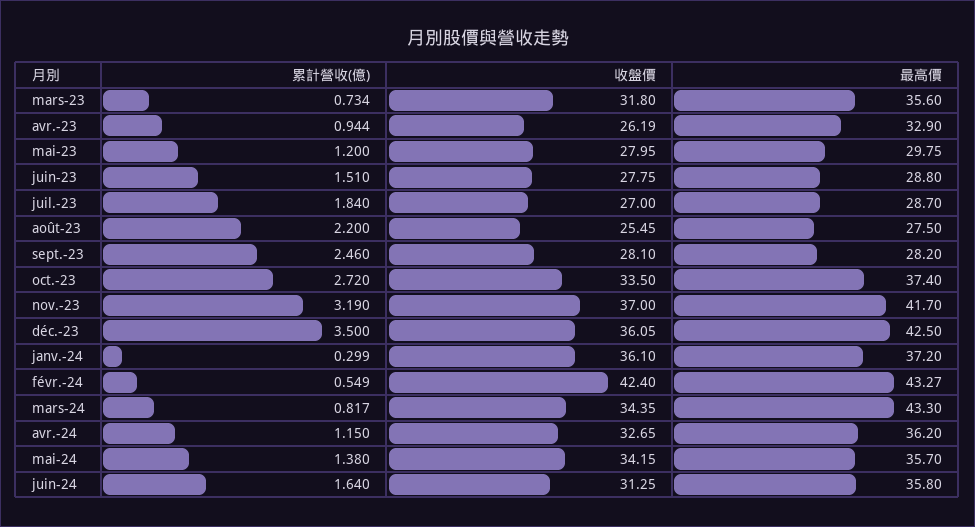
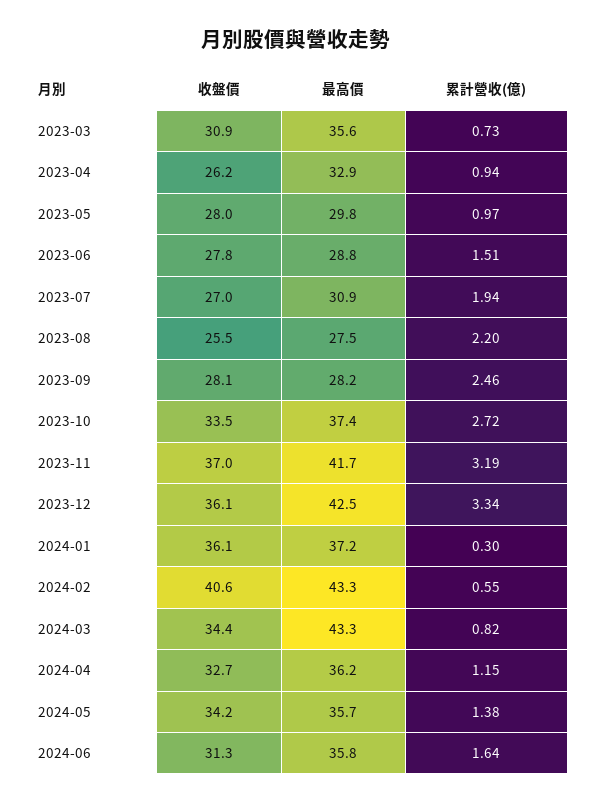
  {
    "累計營收(億)": {
      "mars-23": 0.734,
      "avr.-23": 0.944,
-     "mai-23": 1.2,
+     "mai-23": 0.97,
      "juin-23": 1.51,
-     "juil.-23": 1.84,
+     "juil.-23": 1.94,
      "août-23": 2.2,
      "sept.-23": 2.46,
      "oct.-23": 2.72,
      "nov.-23": 3.19,
-     "déc.-23": 3.5,
+     "déc.-23": 3.34,
      "janv.-24": 0.299,
      "févr.-24": 0.549,
      "mars-24": 0.817,
      "avr.-24": 1.15,
      "mai-24": 1.38,
      "juin-24": 1.64
    },
    "收盤價": {
-     "mars-23": 31.8,
+     "mars-23": 30.9,
      "avr.-23": 26.19,
      "mai-23": 27.95,
      "juin-23": 27.75,
      "juil.-23": 27,
      "août-23": 25.45,
      "sept.-23": 28.1,
      "oct.-23": 33.5,
      "nov.-23": 37,
      "déc.-23": 36.05,
      "janv.-24": 36.1,
-     "févr.-24": 42.4,
+     "févr.-24": 40.6,
      "mars-24": 34.35,
      "avr.-24": 32.65,
      "mai-24": 34.15,
      "juin-24": 31.25
    },
    "最高價": {
      "mars-23": 35.6,
      "avr.-23": 32.9,
      "mai-23": 29.75,
      "juin-23": 28.8,
-     "juil.-23": 28.7,
+     "juil.-23": 30.9,
      "août-23": 27.5,
      "sept.-23": 28.2,
      "oct.-23": 37.4,
      "nov.-23": 41.7,
      "déc.-23": 42.5,
      "janv.-24": 37.2,
      "févr.-24": 43.27,
      "mars-24": 43.3,
      "avr.-24": 36.2,
      "mai-24": 35.7,
      "juin-24": 35.8
    }
  }

